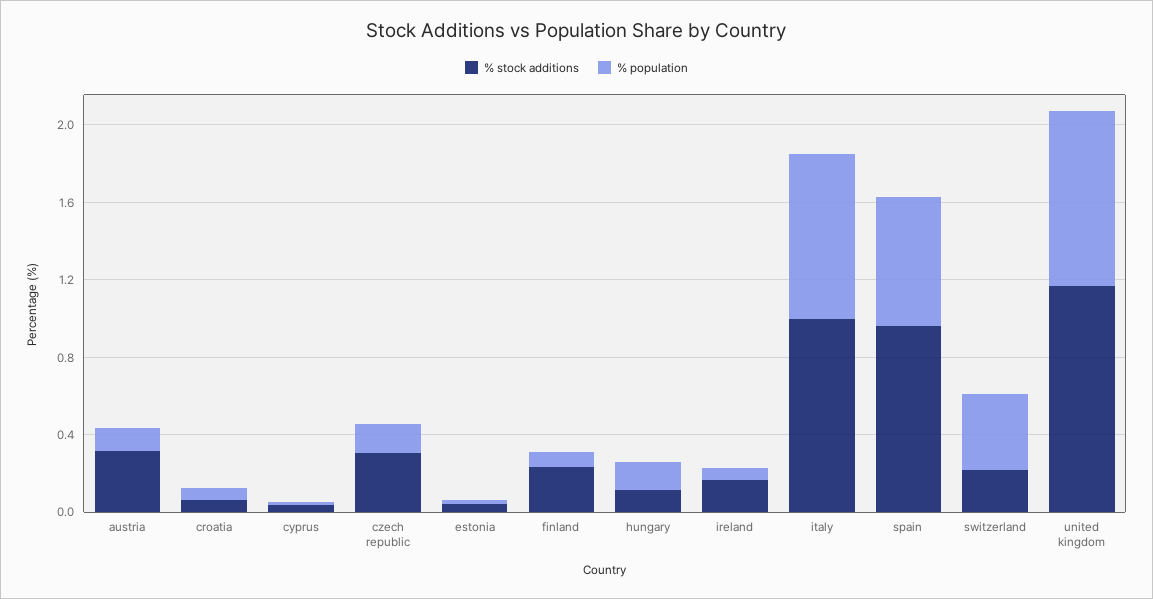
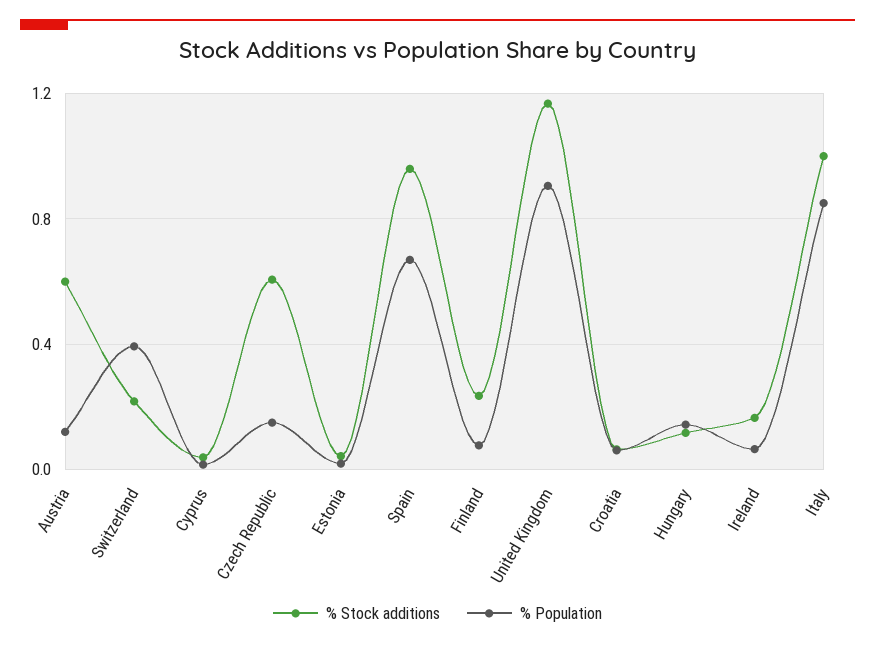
  {
    "% stock additions": {
-     "austria": 0.3,
+     "austria": 0.6,
      "croatia": 0.05,
      "cyprus": 0.05,
-     "czech republic": 0.3,
+     "czech republic": 0.6,
      "estonia": 0.05,
      "finland": 0.25,
      "hungary": 0.1,
      "ireland": 0.15,
      "italy": 1,
      "spain": 0.95,
      "switzerland": 0.2,
      "united kingdom": 1.15
    },
    "% population": {
      "austria": 0.1,
      "croatia": 0.05,
      "cyprus": 0,
      "czech republic": 0.15,
      "estonia": 0,
      "finland": 0.1,
      "hungary": 0.15,
      "ireland": 0.05,
      "italy": 0.85,
      "spain": 0.65,
      "switzerland": 0.4,
      "united kingdom": 0.9
    }
  }

